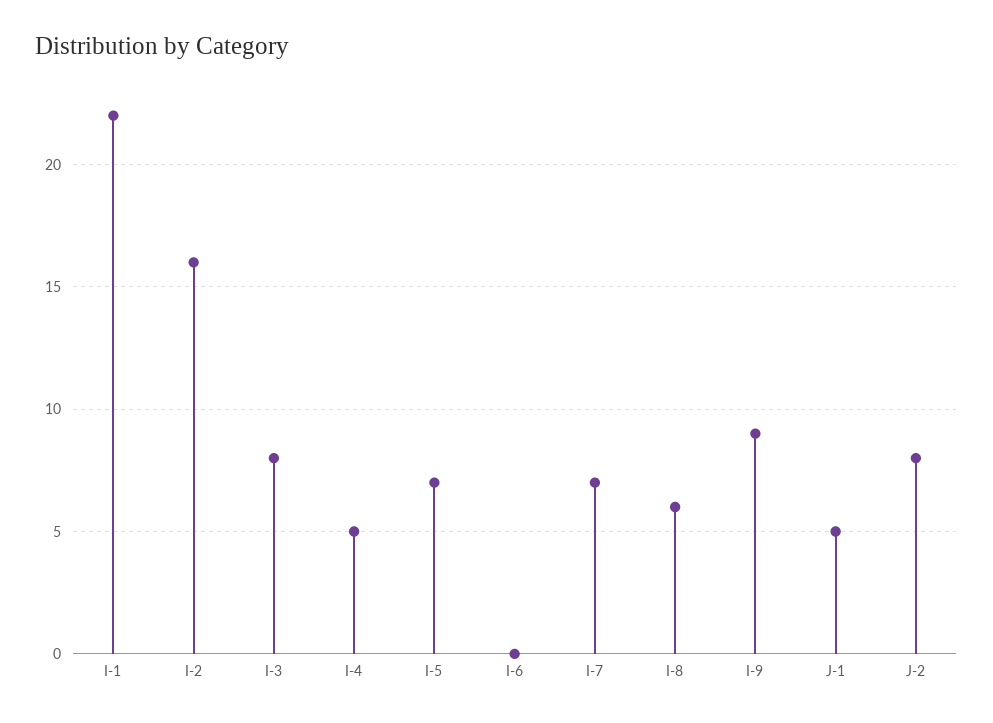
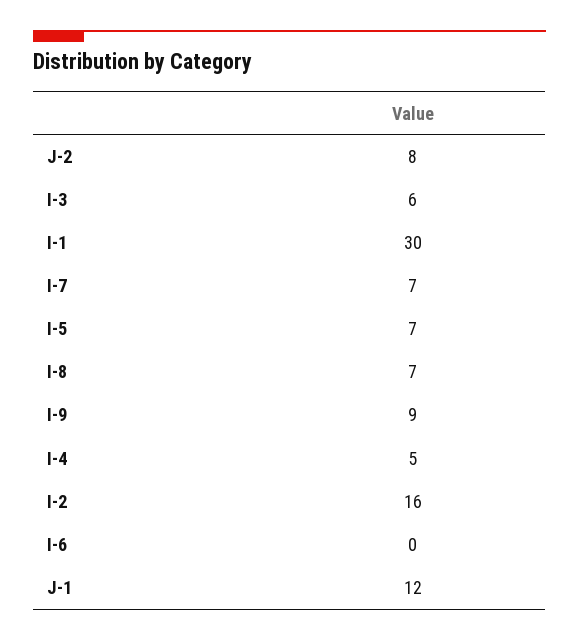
  {
-   "I-1": 22,
+   "I-1": 30,
    "I-2": 16,
-   "I-3": 8,
+   "I-3": 6,
    "I-4": 5,
    "I-5": 7,
    "I-6": 0,
    "I-7": 7,
-   "I-8": 6,
+   "I-8": 7,
    "I-9": 9,
-   "J-1": 5,
+   "J-1": 12,
    "J-2": 8
  }

